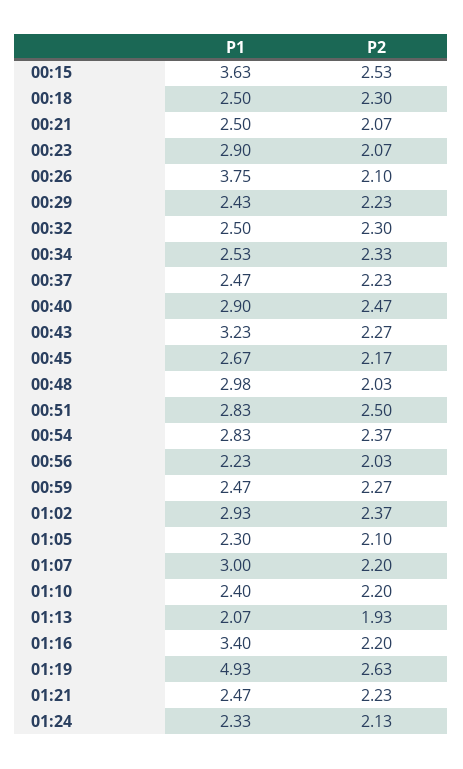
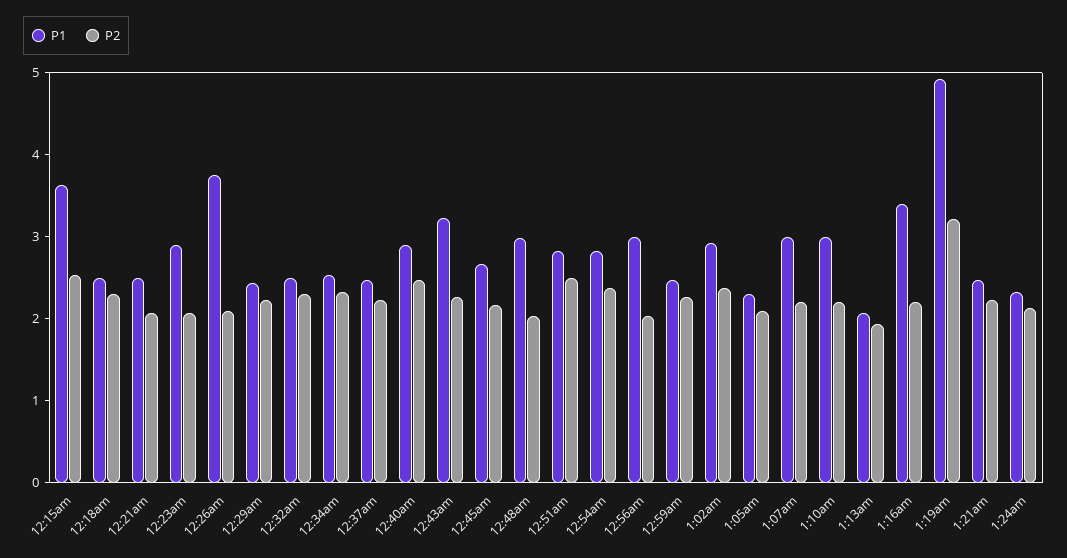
  {
    "P1": {
      "00:15": 3.63,
      "00:18": 2.5,
      "00:21": 2.5,
      "00:23": 2.9,
      "00:26": 3.75,
      "00:29": 2.43,
      "00:32": 2.5,
      "00:34": 2.53,
      "00:37": 2.47,
      "00:40": 2.9,
      "00:43": 3.23,
      "00:45": 2.67,
      "00:48": 2.98,
      "00:51": 2.83,
      "00:54": 2.83,
-     "00:56": 2.23,
+     "00:56": 3,
      "00:59": 2.47,
      "01:02": 2.93,
      "01:05": 2.3,
      "01:07": 3,
-     "01:10": 2.4,
+     "01:10": 3,
      "01:13": 2.07,
      "01:16": 3.4,
      "01:19": 4.93,
      "01:21": 2.47,
      "01:24": 2.33
    },
    "P2": {
      "00:15": 2.53,
      "00:18": 2.3,
      "00:21": 2.07,
      "00:23": 2.07,
      "00:26": 2.1,
      "00:29": 2.23,
      "00:32": 2.3,
      "00:34": 2.33,
      "00:37": 2.23,
      "00:40": 2.47,
      "00:43": 2.27,
      "00:45": 2.17,
      "00:48": 2.03,
      "00:51": 2.5,
      "00:54": 2.37,
      "00:56": 2.03,
      "00:59": 2.27,
      "01:02": 2.37,
      "01:05": 2.1,
      "01:07": 2.2,
      "01:10": 2.2,
      "01:13": 1.93,
      "01:16": 2.2,
-     "01:19": 2.63,
+     "01:19": 3.2,
      "01:21": 2.23,
      "01:24": 2.13
    }
  }

